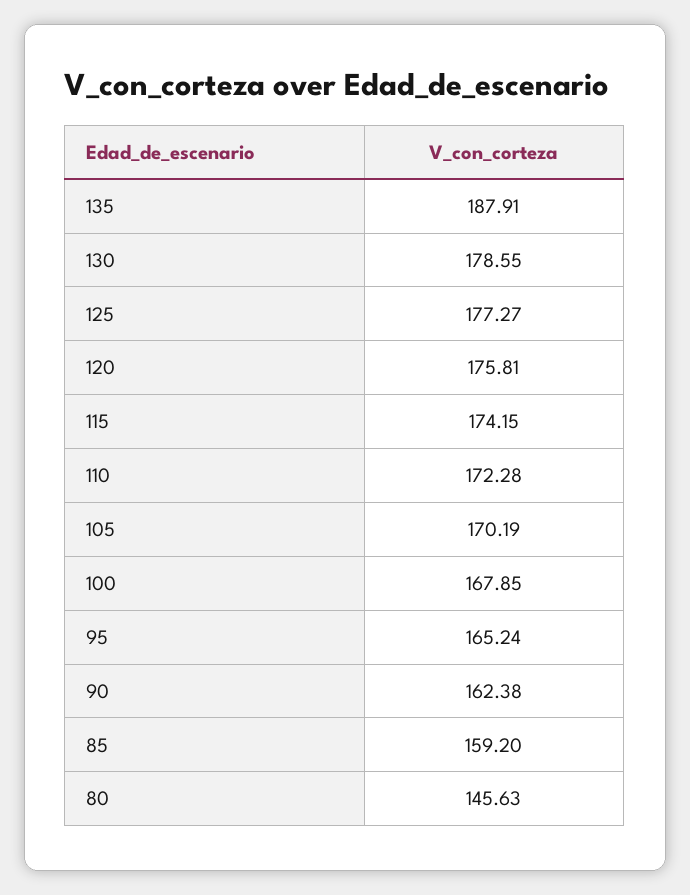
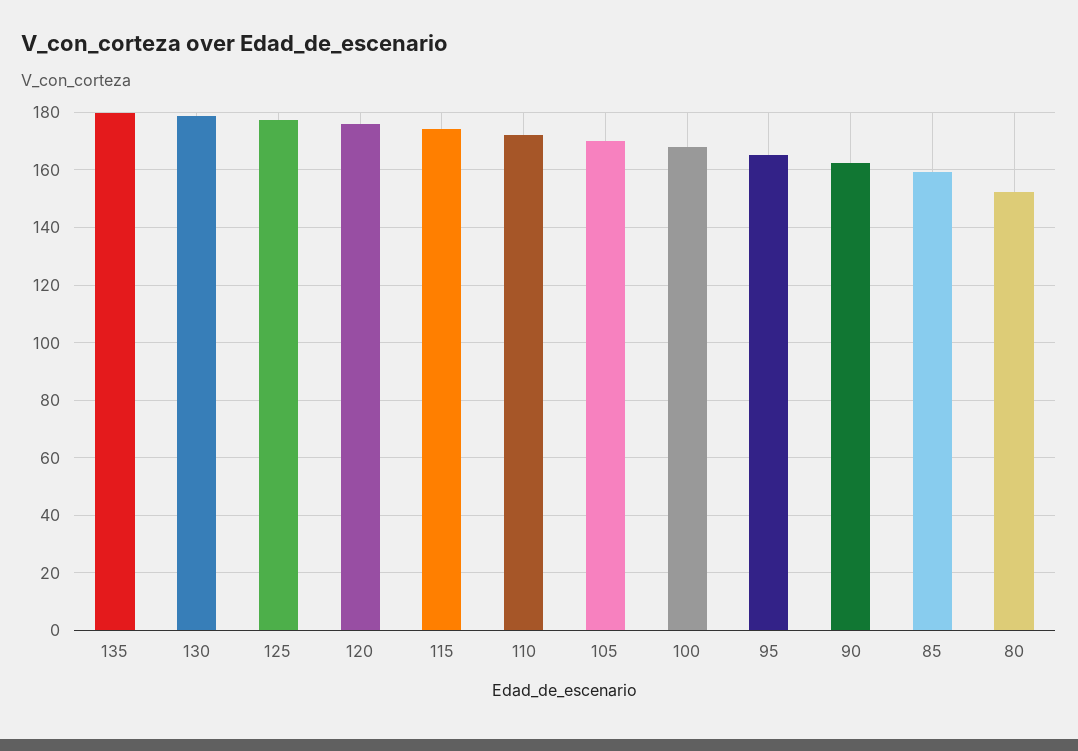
  {
-   "135": 187.91,
+   "135": 180,
    "130": 178.55,
    "125": 177.27,
    "120": 175.81,
    "115": 174.15,
    "110": 172.28,
    "105": 170.19,
    "100": 167.85,
    "95": 165.24,
    "90": 162.38,
    "85": 159.2,
-   "80": 145.63
+   "80": 152.5
  }

